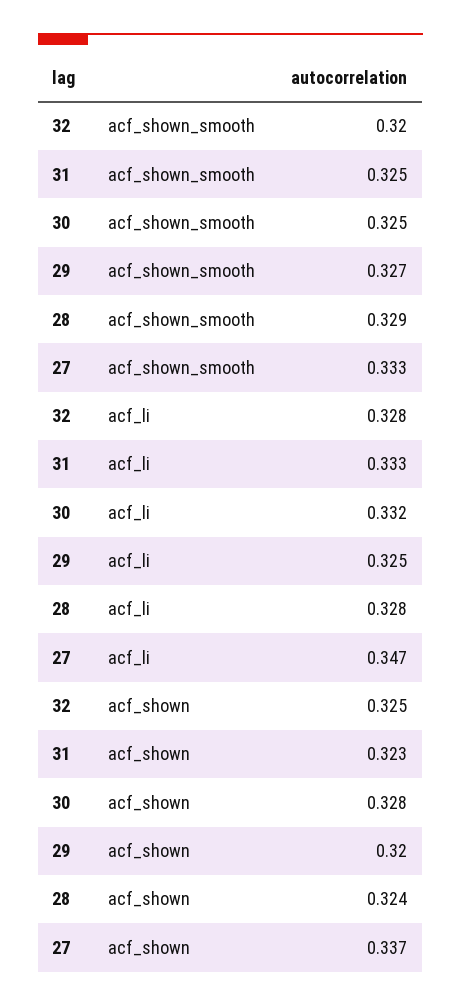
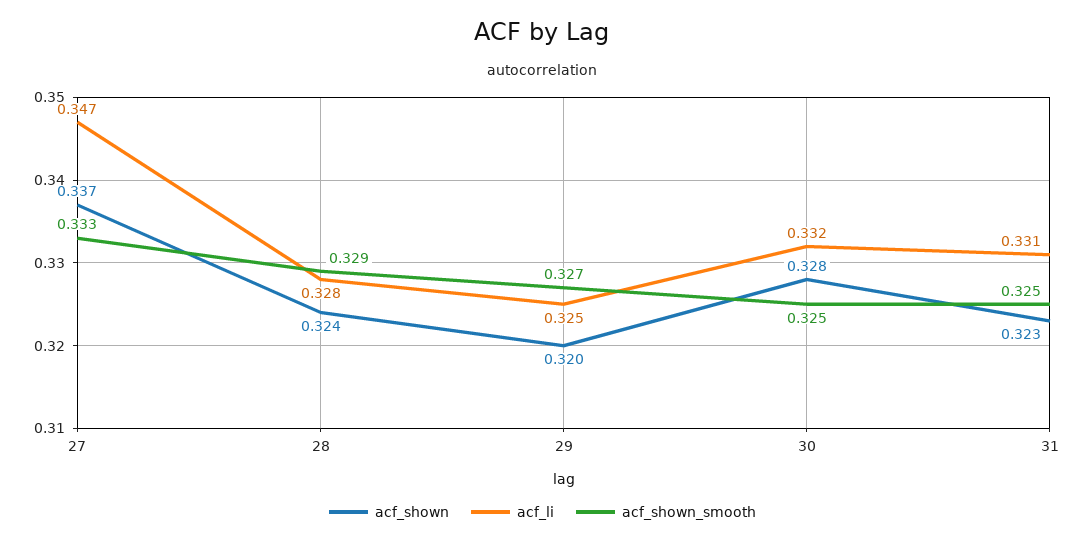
  {
    "acf_shown_smooth": {
-     "32": 0.32,
      "31": 0.325,
      "30": 0.325,
      "29": 0.327,
      "28": 0.329,
      "27": 0.333
    },
    "acf_li": {
-     "32": 0.328,
-     "31": 0.333,
+     "31": 0.331,
      "30": 0.332,
      "29": 0.325,
      "28": 0.328,
      "27": 0.347
    },
    "acf_shown": {
-     "32": 0.325,
      "31": 0.323,
      "30": 0.328,
      "29": 0.32,
      "28": 0.324,
      "27": 0.337
    }
  }

